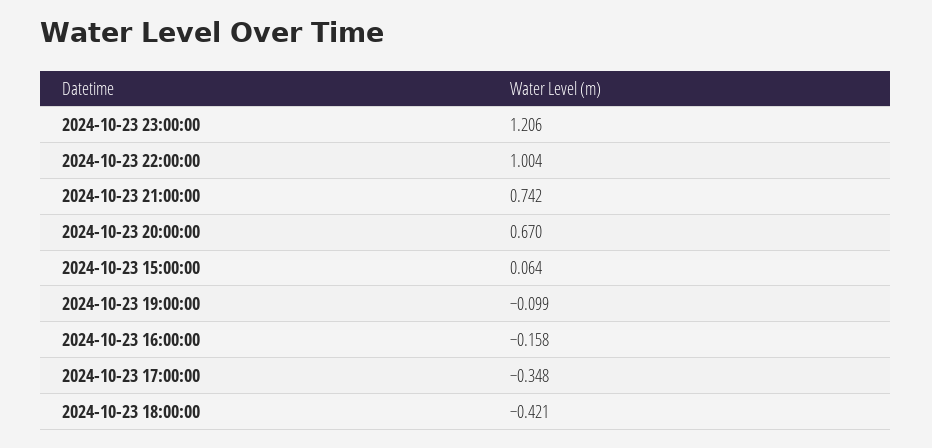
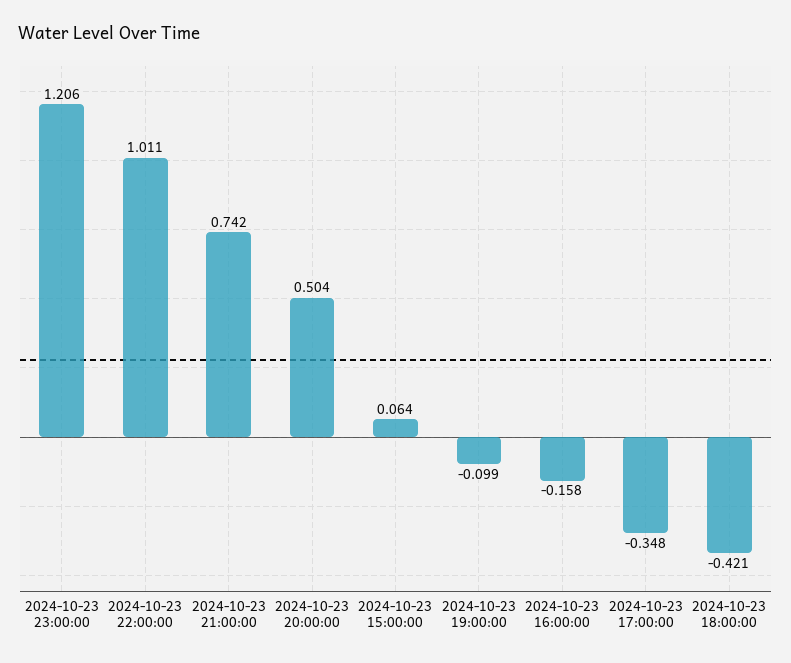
  {
    "2024-10-23 23:00:00": 1.206,
-   "2024-10-23 22:00:00": 1.004,
+   "2024-10-23 22:00:00": 1.011,
    "2024-10-23 21:00:00": 0.742,
-   "2024-10-23 20:00:00": 0.67,
+   "2024-10-23 20:00:00": 0.504,
    "2024-10-23 15:00:00": 0.064,
    "2024-10-23 19:00:00": -0.099,
    "2024-10-23 16:00:00": -0.158,
    "2024-10-23 17:00:00": -0.348,
    "2024-10-23 18:00:00": -0.421
  }

